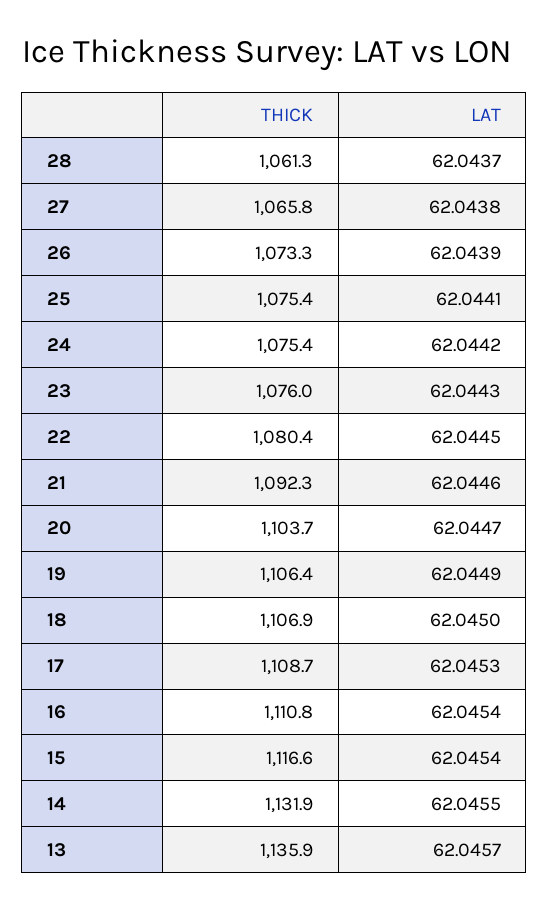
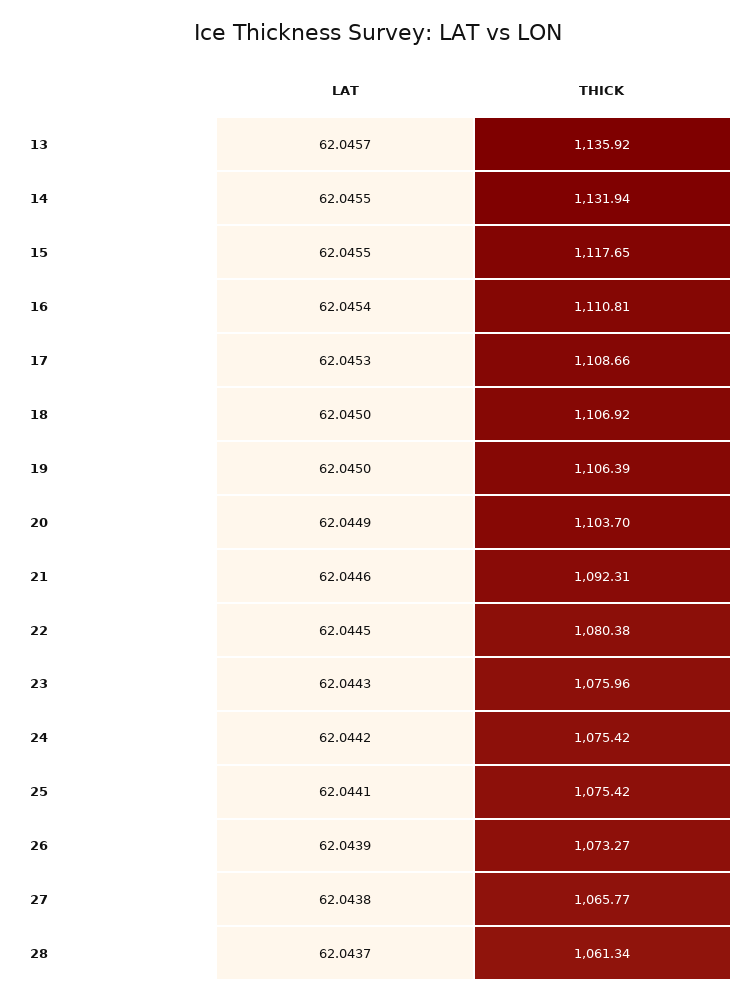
  {
    "THICK": {
      "28": 1061.34,
      "27": 1065.77,
      "26": 1073.27,
      "25": 1075.42,
      "24": 1075.42,
      "23": 1075.96,
      "22": 1080.38,
      "21": 1092.31,
      "20": 1103.7,
      "19": 1106.39,
      "18": 1106.92,
      "17": 1108.66,
      "16": 1110.81,
-     "15": 1116.6,
+     "15": 1117.65,
      "14": 1131.94,
      "13": 1135.92
    },
    "LAT": {
      "28": 62.0437,
      "27": 62.0438,
      "26": 62.0439,
      "25": 62.0441,
      "24": 62.0442,
      "23": 62.0443,
      "22": 62.0445,
      "21": 62.0446,
-     "20": 62.0447,
+     "20": 62.0449,
-     "19": 62.0449,
+     "19": 62.045,
      "18": 62.045,
      "17": 62.0453,
      "16": 62.0454,
-     "15": 62.0454,
+     "15": 62.0455,
      "14": 62.0455,
      "13": 62.0457
    }
  }

